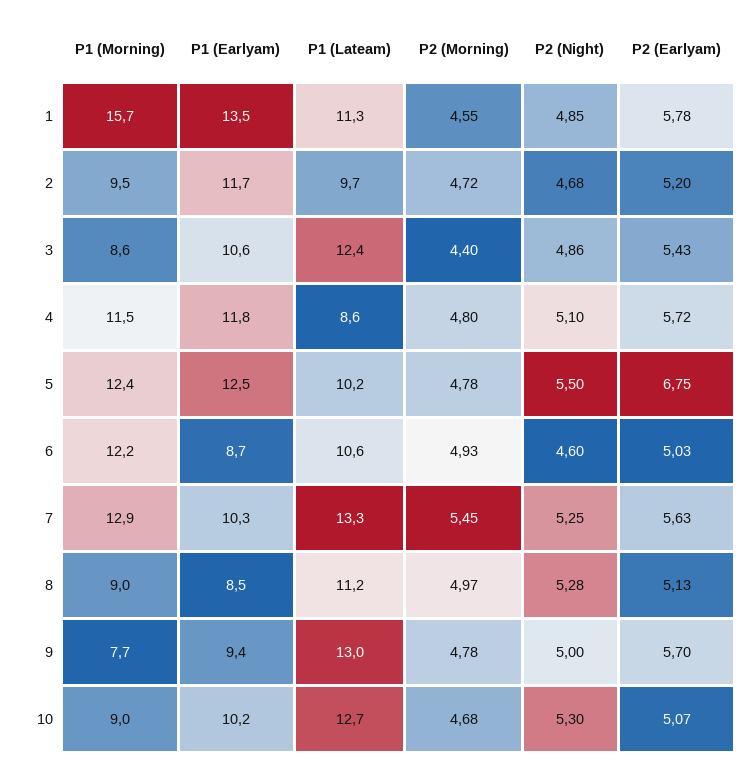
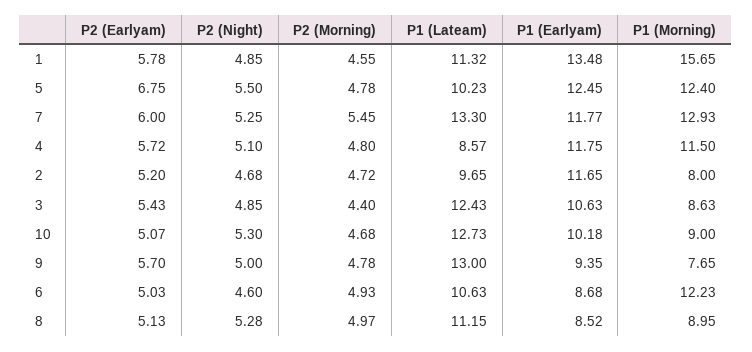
  {
    "P1 (Morning)": {
      "1": 15.65,
-     "2": 9.5,
+     "2": 8,
      "3": 8.63,
      "4": 11.5,
      "5": 12.4,
      "6": 12.23,
      "7": 12.93,
      "8": 8.95,
      "9": 7.65,
      "10": 9
    },
    "P1 (Earlyam)": {
      "1": 13.48,
      "2": 11.65,
      "3": 10.63,
      "4": 11.75,
      "5": 12.45,
      "6": 8.68,
-     "7": 10.3,
+     "7": 11.77,
      "8": 8.52,
      "9": 9.35,
      "10": 10.18
    },
    "P1 (Lateam)": {
      "1": 11.32,
      "2": 9.65,
      "3": 12.43,
      "4": 8.57,
      "5": 10.23,
      "6": 10.63,
      "7": 13.3,
      "8": 11.15,
      "9": 13,
      "10": 12.73
    },
    "P2 (Morning)": {
      "1": 4.55,
      "2": 4.72,
      "3": 4.4,
      "4": 4.8,
      "5": 4.78,
      "6": 4.93,
      "7": 5.45,
      "8": 4.97,
      "9": 4.78,
      "10": 4.68
    },
    "P2 (Night)": {
      "1": 4.85,
      "2": 4.68,
-     "3": 4.86,
+     "3": 4.85,
      "4": 5.1,
      "5": 5.5,
      "6": 4.6,
      "7": 5.25,
      "8": 5.28,
      "9": 5,
      "10": 5.3
    },
    "P2 (Earlyam)": {
      "1": 5.78,
      "2": 5.2,
      "3": 5.43,
      "4": 5.72,
      "5": 6.75,
      "6": 5.03,
-     "7": 5.63,
+     "7": 6,
      "8": 5.13,
      "9": 5.7,
      "10": 5.07
    }
  }

